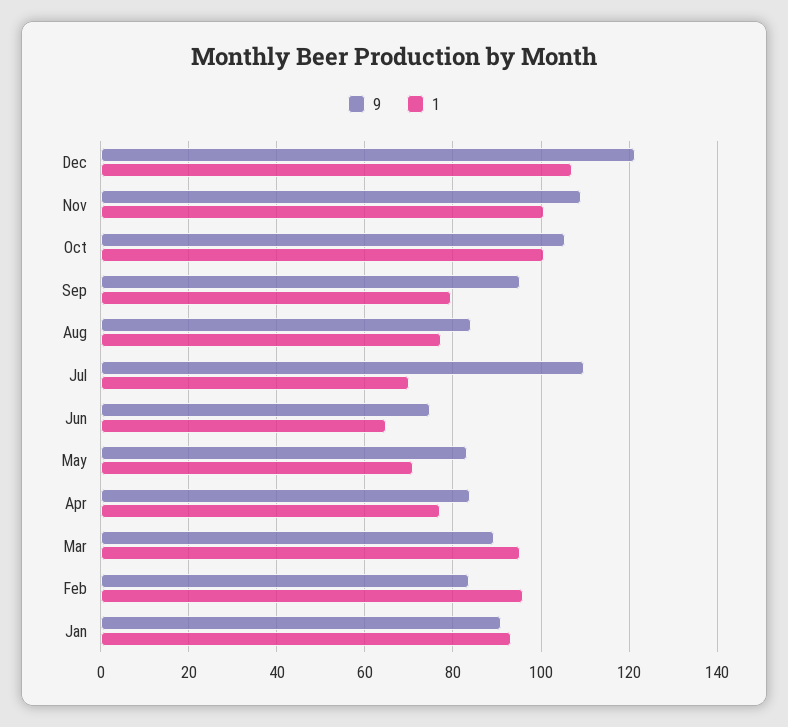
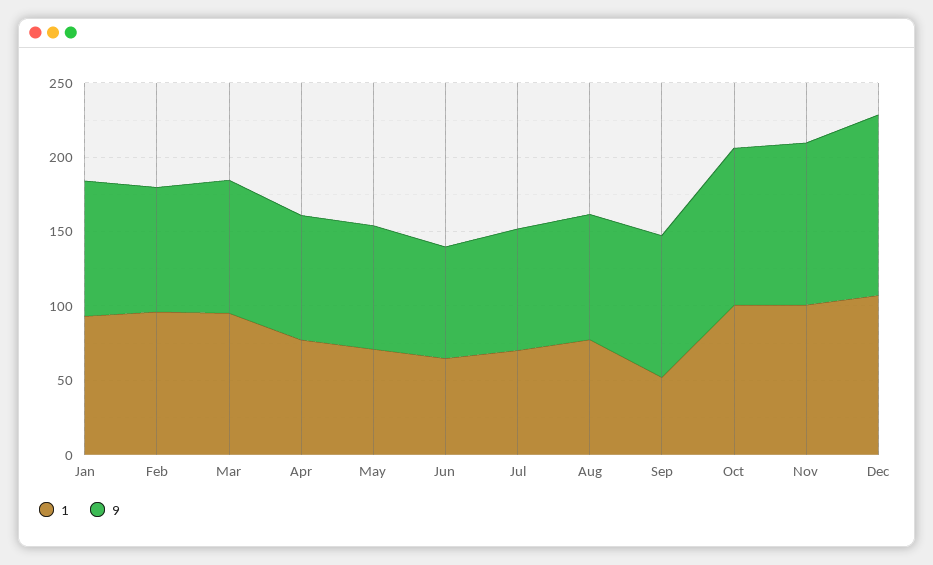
  {
    "9": {
      "Dec": 122,
      "Nov": 110,
      "Oct": 106,
      "Sep": 96,
      "Aug": 84,
-     "Jul": 110,
+     "Jul": 80,
      "Jun": 74,
      "May": 84,
      "Apr": 84,
      "Mar": 90,
      "Feb": 84,
      "Jan": 90
    },
    "1": {
      "Dec": 108,
      "Nov": 100,
      "Oct": 100,
-     "Sep": 80,
+     "Sep": 50,
      "Aug": 78,
      "Jul": 70,
      "Jun": 64,
      "May": 70,
      "Apr": 78,
      "Mar": 96,
      "Feb": 96,
      "Jan": 94
    }
  }

